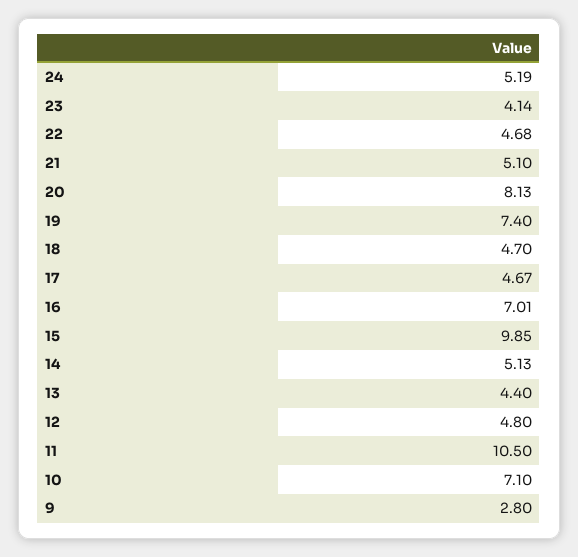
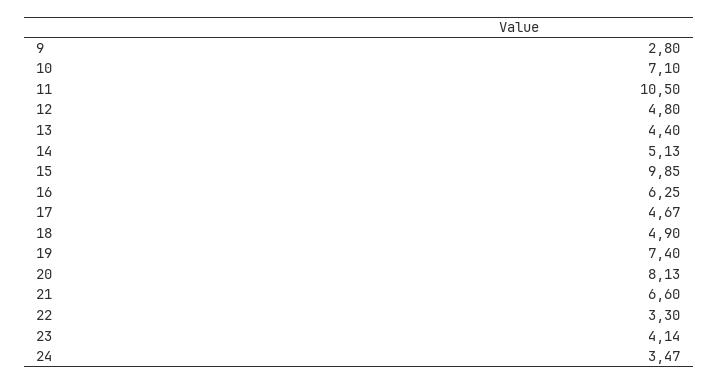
  {
-   "24": 5.19,
+   "24": 3.47,
    "23": 4.14,
-   "22": 4.68,
+   "22": 3.3,
-   "21": 5.1,
+   "21": 6.6,
    "20": 8.13,
    "19": 7.4,
-   "18": 4.7,
+   "18": 4.9,
    "17": 4.67,
-   "16": 7.01,
+   "16": 6.25,
    "15": 9.85,
    "14": 5.13,
    "13": 4.4,
    "12": 4.8,
    "11": 10.5,
    "10": 7.1,
    "9": 2.8
  }

